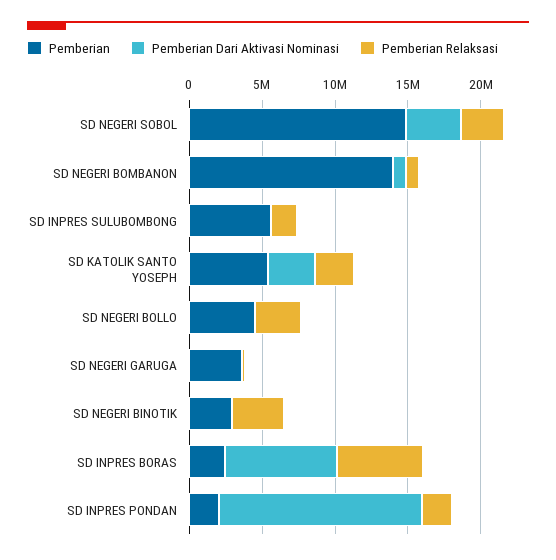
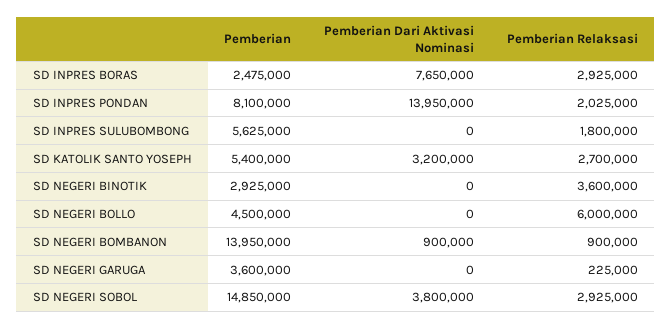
  {
    "Pemberian": {
      "SD NEGERI SOBOL": 14850000,
      "SD NEGERI BOMBANON": 13950000,
      "SD INPRES SULUBOMBONG": 5625000,
      "SD KATOLIK SANTO YOSEPH": 5400000,
      "SD NEGERI BOLLO": 4500000,
      "SD NEGERI GARUGA": 3600000,
      "SD NEGERI BINOTIK": 2925000,
      "SD INPRES BORAS": 2475000,
-     "SD INPRES PONDAN": 2000000
+     "SD INPRES PONDAN": 8100000
    },
    "Pemberian Dari Aktivasi Nominasi": {
      "SD NEGERI SOBOL": 3800000,
      "SD NEGERI BOMBANON": 900000,
      "SD INPRES SULUBOMBONG": 0,
      "SD KATOLIK SANTO YOSEPH": 3200000,
      "SD NEGERI BOLLO": 0,
      "SD NEGERI GARUGA": 0,
      "SD NEGERI BINOTIK": 0,
      "SD INPRES BORAS": 7650000,
      "SD INPRES PONDAN": 13950000
    },
    "Pemberian Relaksasi": {
      "SD NEGERI SOBOL": 2925000,
      "SD NEGERI BOMBANON": 900000,
      "SD INPRES SULUBOMBONG": 1800000,
      "SD KATOLIK SANTO YOSEPH": 2700000,
-     "SD NEGERI BOLLO": 3000000,
+     "SD NEGERI BOLLO": 6000000,
      "SD NEGERI GARUGA": 225000,
      "SD NEGERI BINOTIK": 3600000,
-     "SD INPRES BORAS": 6000000,
+     "SD INPRES BORAS": 2925000,
      "SD INPRES PONDAN": 2025000
    }
  }

